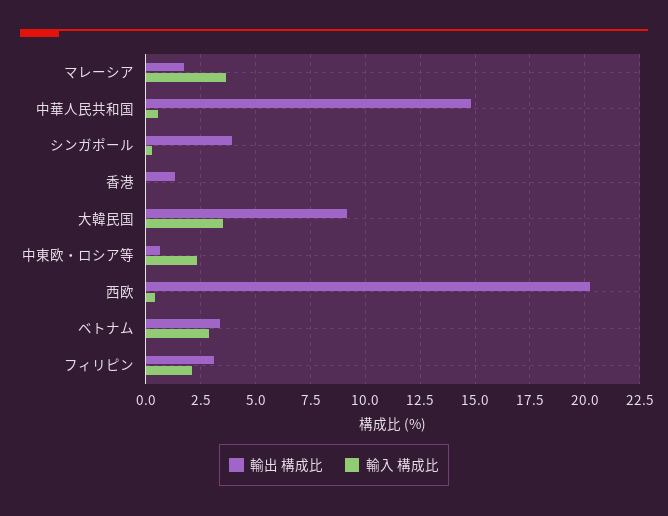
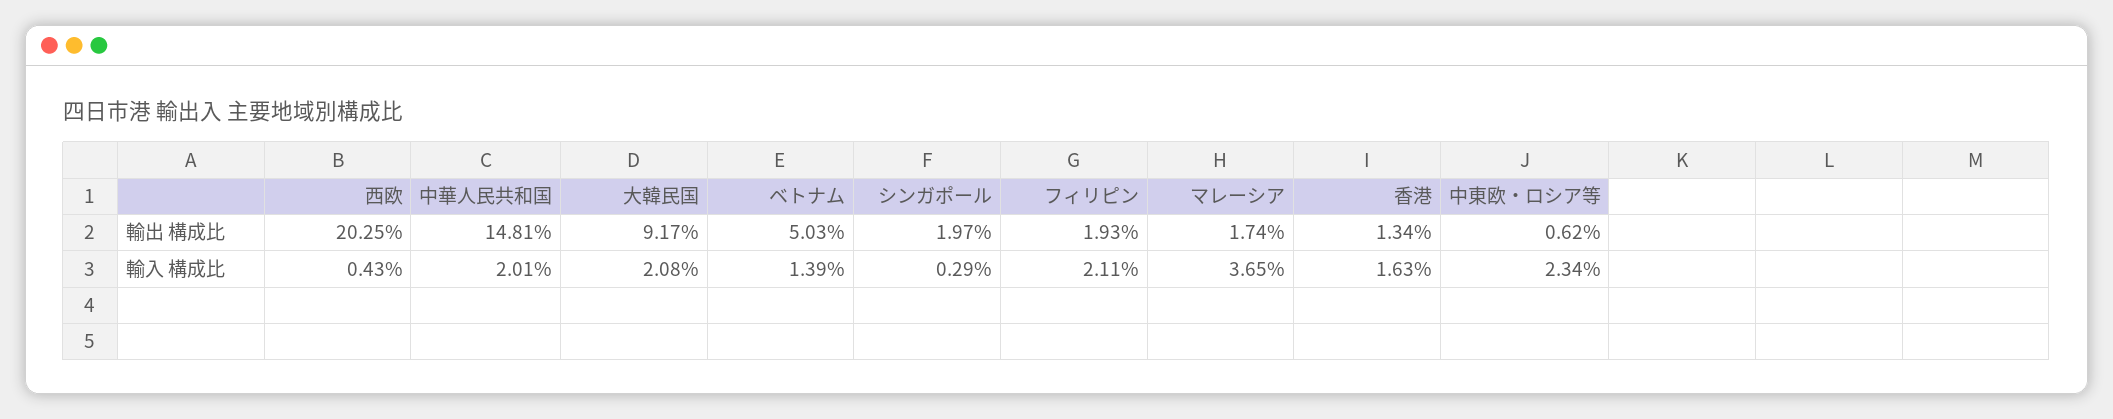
  {
    "輸出 構成比": {
      "マレーシア": 1.74,
      "中華人民共和国": 14.81,
-     "シンガポール": 4,
+     "シンガポール": 1.97,
      "香港": 1.34,
      "大韓民国": 9.17,
      "中東欧・ロシア等": 0.62,
      "西欧": 20.25,
-     "ベトナム": 3.5,
+     "ベトナム": 5.03,
-     "フィリピン": 3
+     "フィリピン": 1.93
    },
    "輸入 構成比": {
      "マレーシア": 3.65,
-     "中華人民共和国": 0.5,
+     "中華人民共和国": 2.01,
      "シンガポール": 0.29,
-     "香港": 0,
+     "香港": 1.63,
-     "大韓民国": 3.5,
+     "大韓民国": 2.08,
      "中東欧・ロシア等": 2.34,
      "西欧": 0.43,
-     "ベトナム": 3,
+     "ベトナム": 1.39,
      "フィリピン": 2.11
    }
  }

